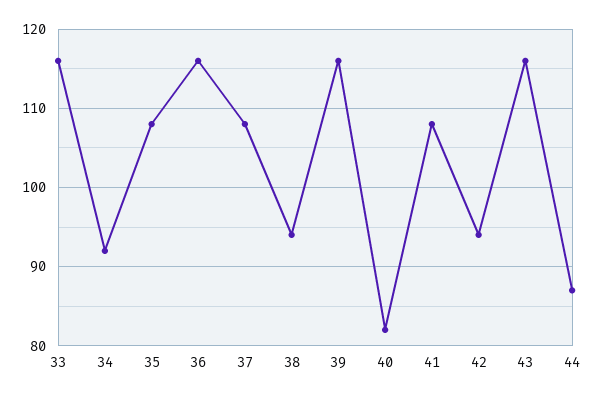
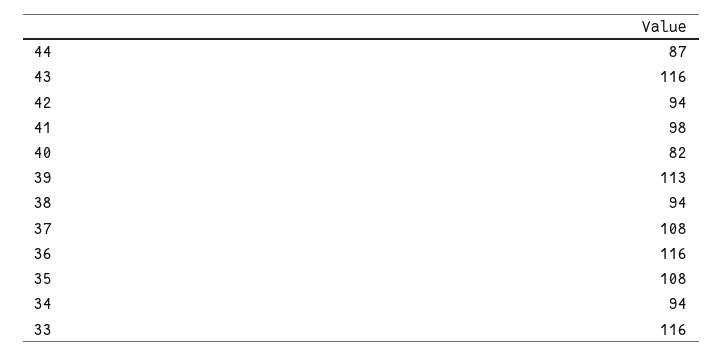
  {
    "33": 116,
-   "34": 92,
+   "34": 94,
    "35": 108,
    "36": 116,
    "37": 108,
    "38": 94,
-   "39": 116,
+   "39": 113,
    "40": 82,
-   "41": 108,
+   "41": 98,
    "42": 94,
    "43": 116,
    "44": 87
  }

